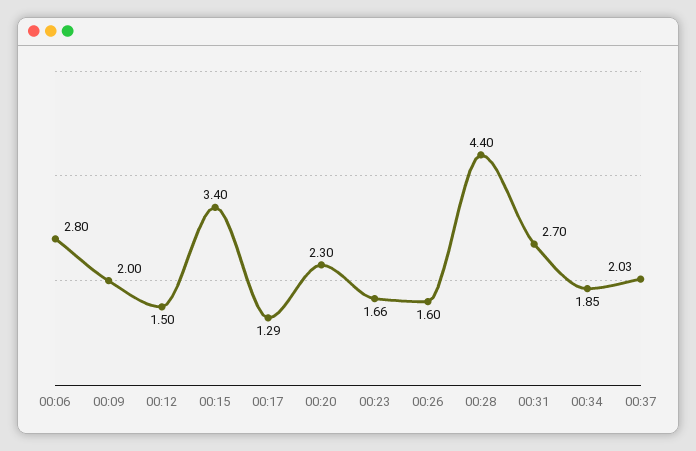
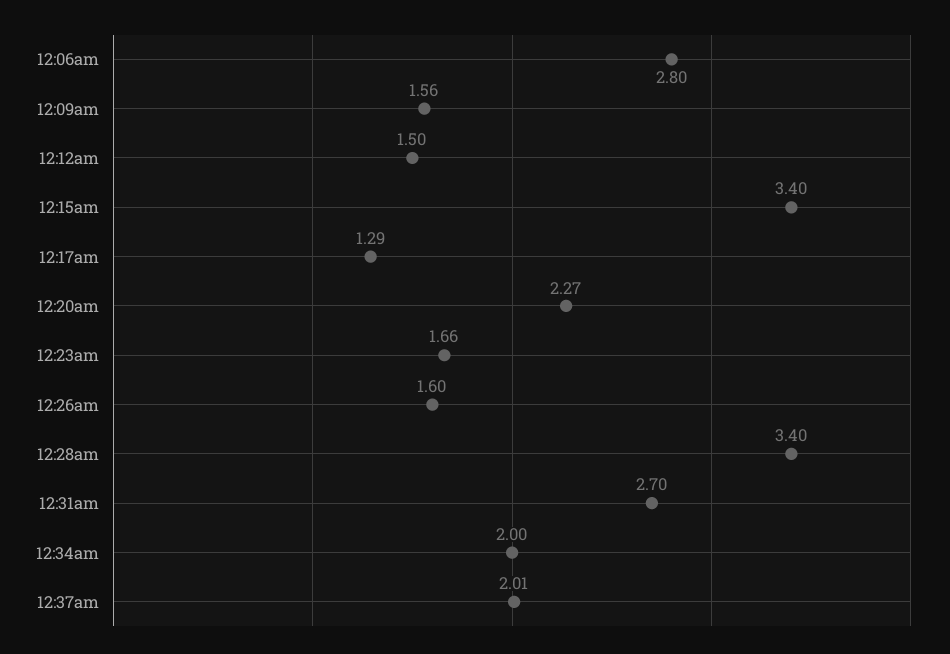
  {
    "00:06": 2.8,
-   "00:09": 2,
+   "00:09": 1.56,
    "00:12": 1.5,
    "00:15": 3.4,
    "00:17": 1.29,
-   "00:20": 2.3,
+   "00:20": 2.27,
    "00:23": 1.66,
    "00:26": 1.6,
-   "00:28": 4.4,
+   "00:28": 3.4,
    "00:31": 2.7,
-   "00:34": 1.85,
+   "00:34": 2,
-   "00:37": 2.03
+   "00:37": 2.01
  }

